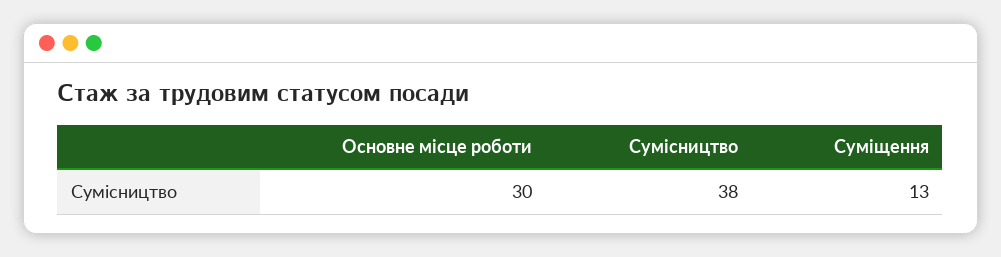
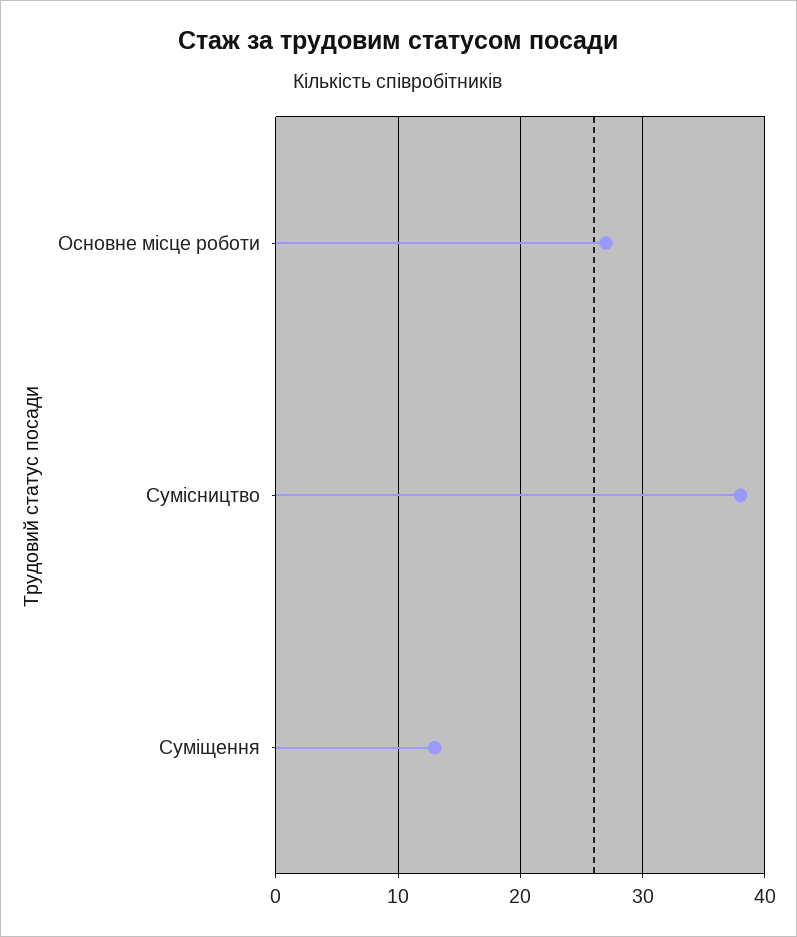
  {
-   "Основне місце роботи": 30,
+   "Основне місце роботи": 27,
    "Сумісництво": 38,
    "Суміщення": 13
  }

